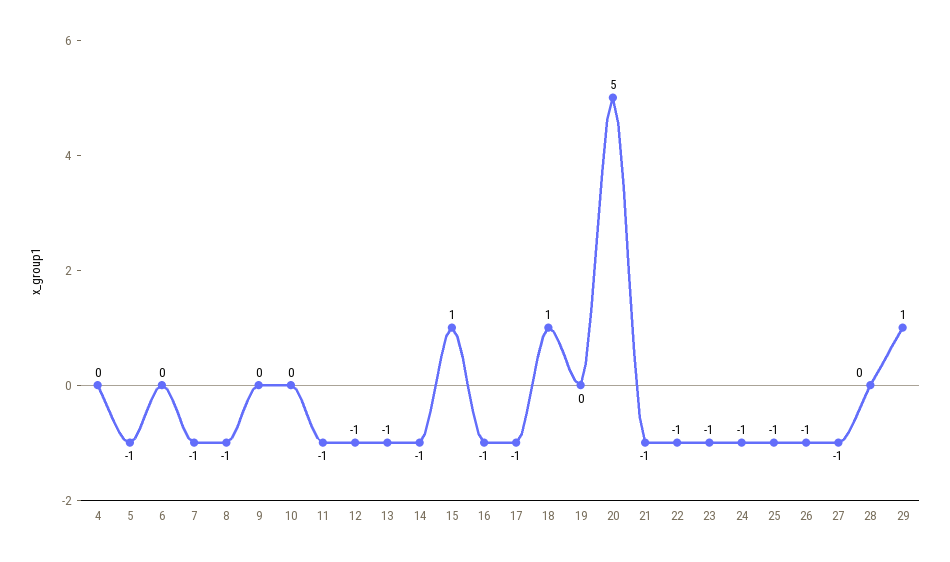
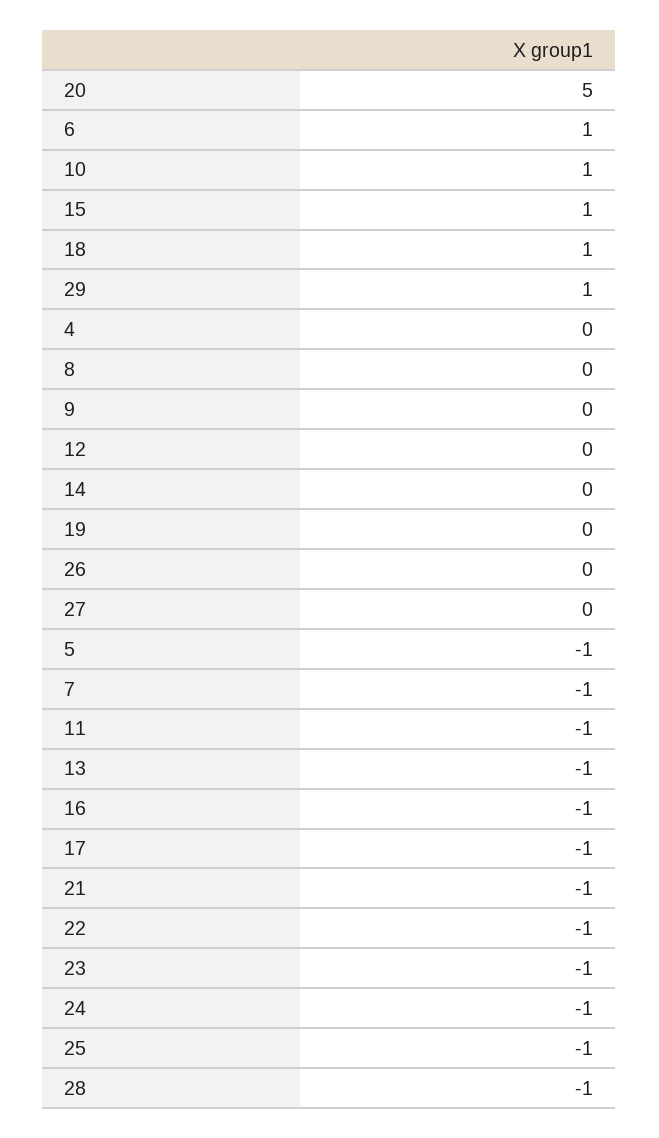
  {
    "4": 0,
    "5": -1,
-   "6": 0,
+   "6": 1,
    "7": -1,
-   "8": -1,
+   "8": 0,
    "9": 0,
-   "10": 0,
+   "10": 1,
    "11": -1,
-   "12": -1,
+   "12": 0,
    "13": -1,
-   "14": -1,
+   "14": 0,
    "15": 1,
    "16": -1,
    "17": -1,
    "18": 1,
    "19": 0,
    "20": 5,
    "21": -1,
    "22": -1,
    "23": -1,
    "24": -1,
    "25": -1,
-   "26": -1,
+   "26": 0,
-   "27": -1,
+   "27": 0,
-   "28": 0,
+   "28": -1,
    "29": 1
  }

